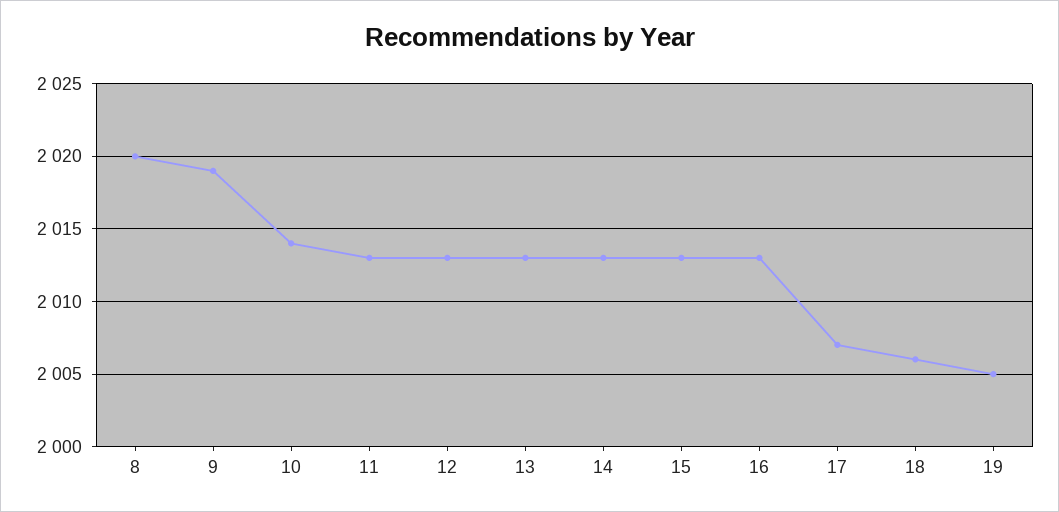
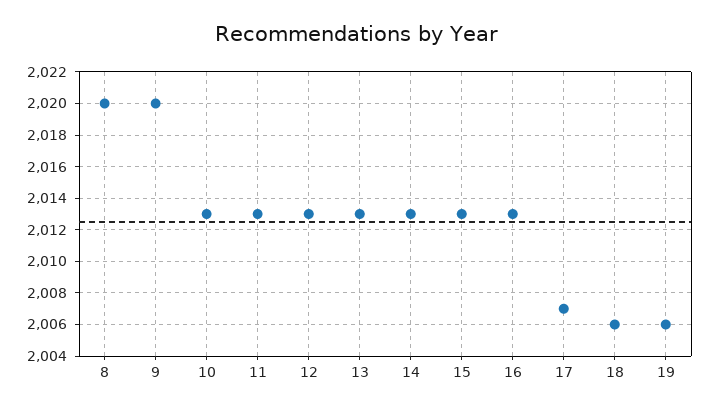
  {
    "8": 2020,
-   "9": 2019,
+   "9": 2020,
-   "10": 2014,
+   "10": 2013,
    "11": 2013,
    "12": 2013,
    "13": 2013,
    "14": 2013,
    "15": 2013,
    "16": 2013,
    "17": 2007,
    "18": 2006,
-   "19": 2005
+   "19": 2006
  }

